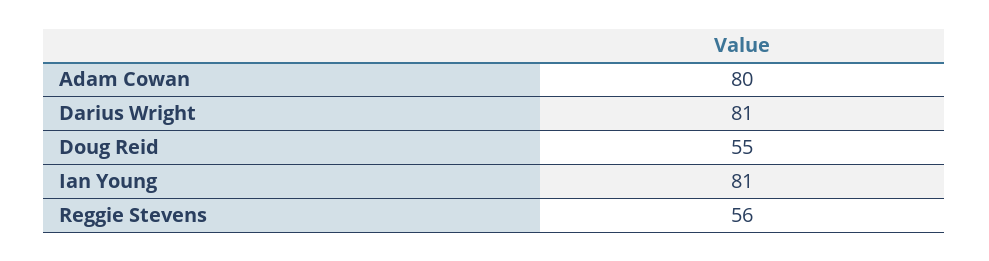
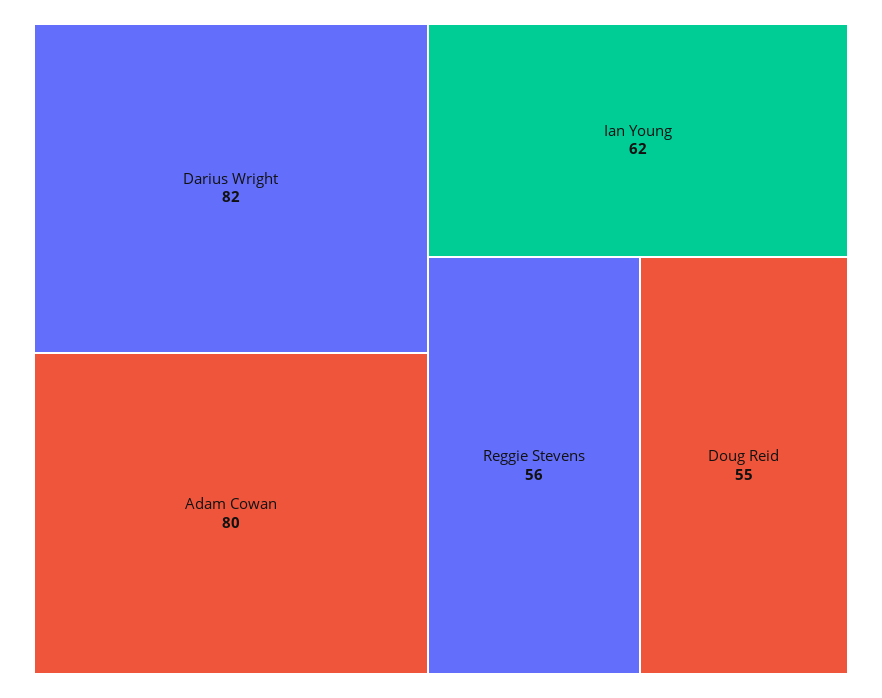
  {
    "Adam Cowan": 80,
-   "Darius Wright": 81,
+   "Darius Wright": 82,
    "Doug Reid": 55,
-   "Ian Young": 81,
+   "Ian Young": 62,
    "Reggie Stevens": 56
  }

